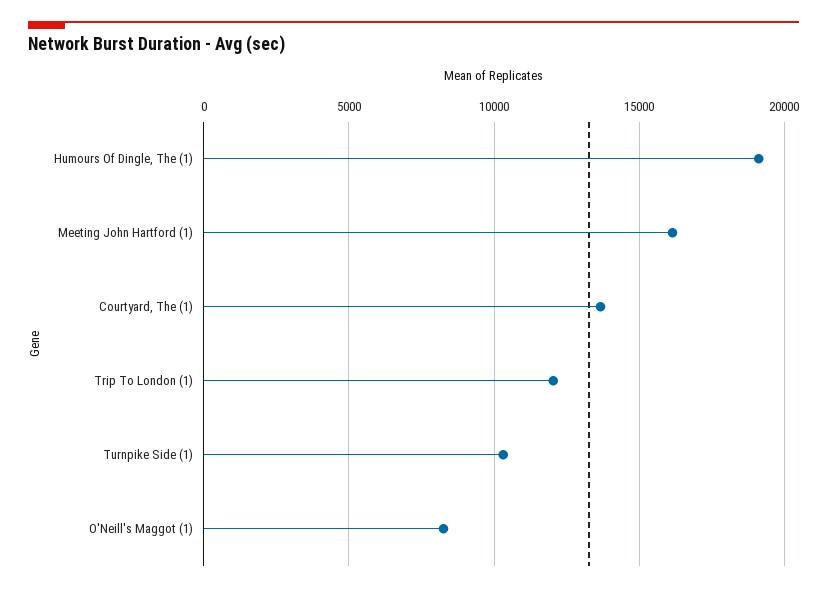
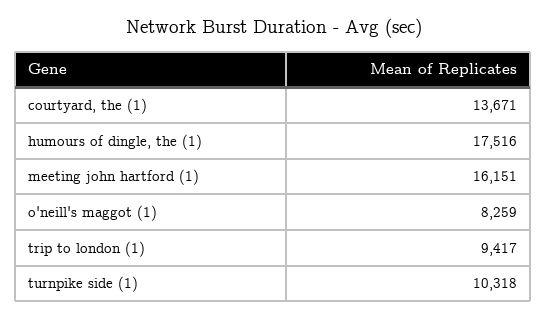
  {
-   "Humours Of Dingle, The (1)": 19000,
+   "Humours Of Dingle, The (1)": 17516,
    "Meeting John Hartford (1)": 16151,
    "Courtyard, The (1)": 13671,
-   "Trip To London (1)": 12000,
+   "Trip To London (1)": 9417,
    "Turnpike Side (1)": 10318,
    "O'Neill's Maggot (1)": 8259
  }

